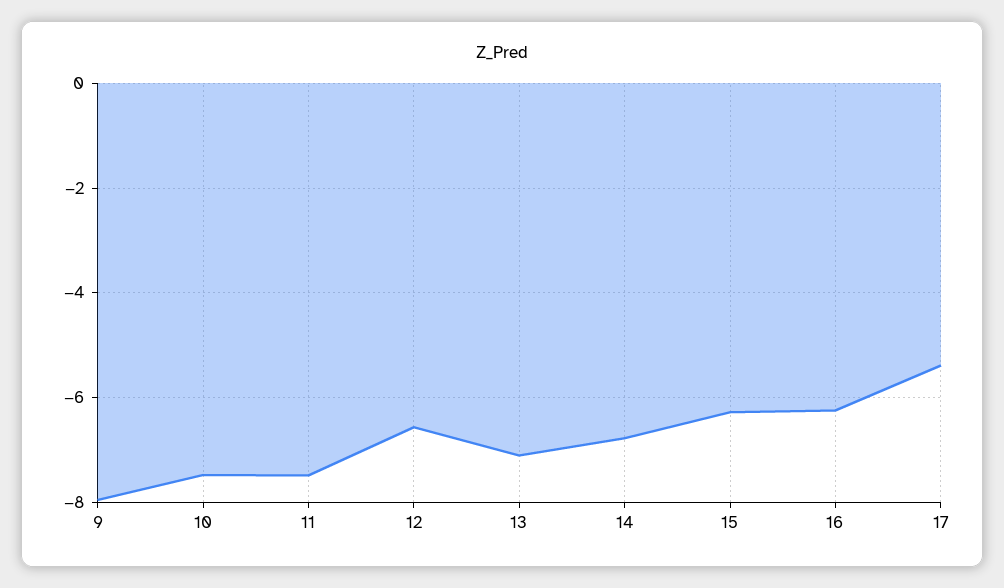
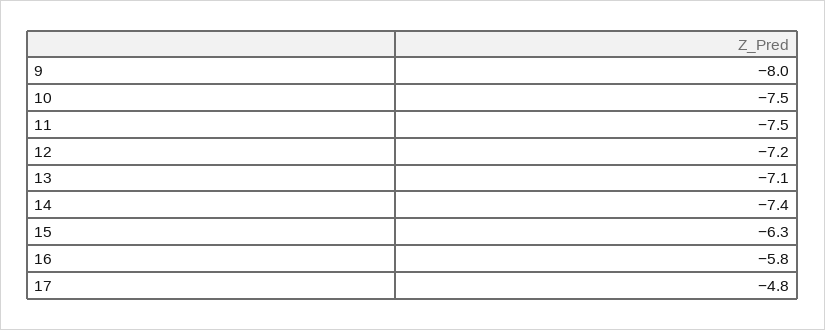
  {
    "9": -8,
    "10": -7.5,
    "11": -7.5,
-   "12": -6.6,
+   "12": -7.2,
    "13": -7.1,
-   "14": -6.8,
+   "14": -7.4,
    "15": -6.3,
-   "16": -6.2,
+   "16": -5.8,
-   "17": -5.4
+   "17": -4.8
  }

